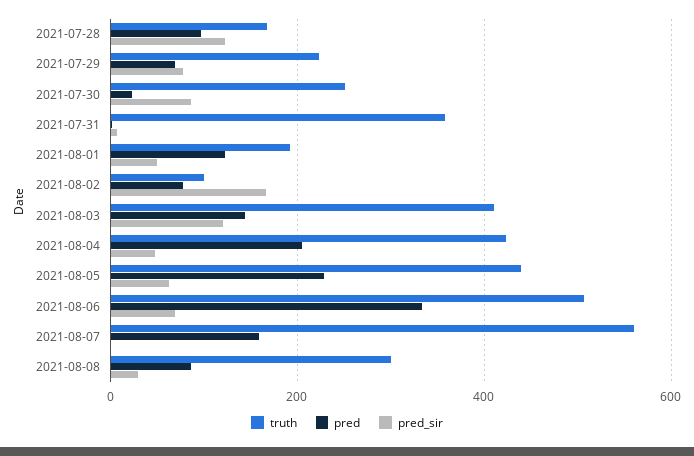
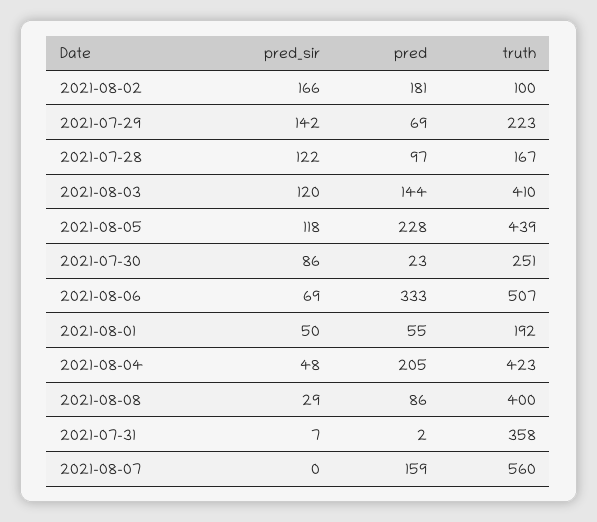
  {
    "truth": {
      "2021-07-28": 167,
      "2021-07-29": 223,
      "2021-07-30": 251,
      "2021-07-31": 358,
      "2021-08-01": 192,
      "2021-08-02": 100,
      "2021-08-03": 410,
      "2021-08-04": 423,
      "2021-08-05": 439,
      "2021-08-06": 507,
      "2021-08-07": 560,
-     "2021-08-08": 300
+     "2021-08-08": 400
    },
    "pred": {
      "2021-07-28": 97,
      "2021-07-29": 69,
      "2021-07-30": 23,
      "2021-07-31": 2,
-     "2021-08-01": 120,
+     "2021-08-01": 55,
-     "2021-08-02": 80,
+     "2021-08-02": 181,
      "2021-08-03": 144,
      "2021-08-04": 205,
      "2021-08-05": 228,
      "2021-08-06": 333,
      "2021-08-07": 159,
      "2021-08-08": 86
    },
    "pred_sir": {
      "2021-07-28": 122,
-     "2021-07-29": 80,
+     "2021-07-29": 142,
      "2021-07-30": 86,
      "2021-07-31": 7,
      "2021-08-01": 50,
      "2021-08-02": 166,
      "2021-08-03": 120,
      "2021-08-04": 48,
-     "2021-08-05": 60,
+     "2021-08-05": 118,
      "2021-08-06": 69,
      "2021-08-07": 0,
      "2021-08-08": 29
    }
  }

